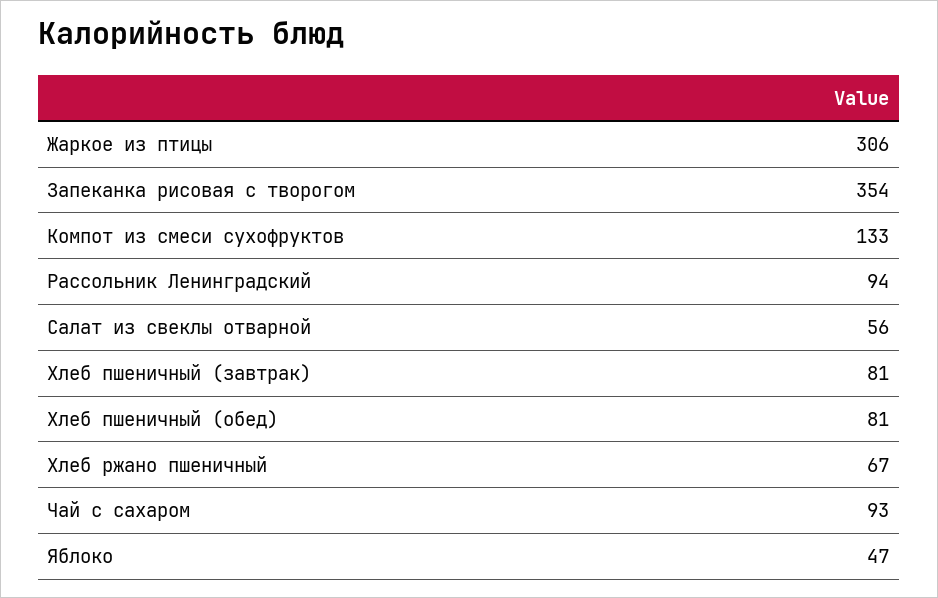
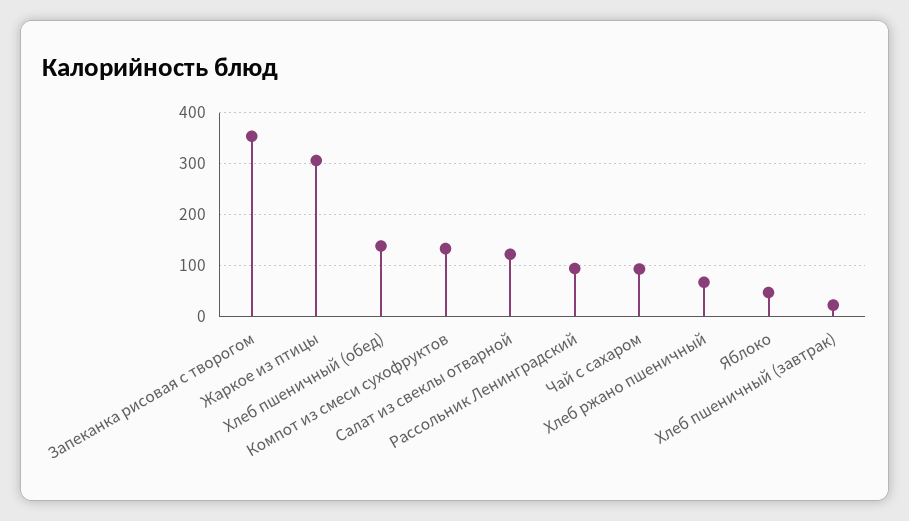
  {
    "Жаркое из птицы": 306,
    "Запеканка рисовая с творогом": 354,
    "Компот из смеси сухофруктов": 133,
    "Рассольник Ленинградский": 94,
-   "Салат из свеклы отварной": 56,
+   "Салат из свеклы отварной": 120,
-   "Хлеб пшеничный (завтрак)": 81,
+   "Хлеб пшеничный (завтрак)": 20,
-   "Хлеб пшеничный (обед)": 81,
+   "Хлеб пшеничный (обед)": 140,
    "Хлеб ржано пшеничный": 67,
    "Чай с сахаром": 93,
    "Яблоко": 47
  }

